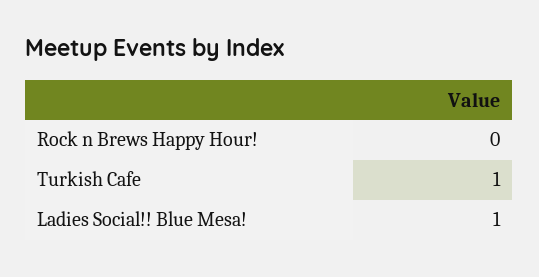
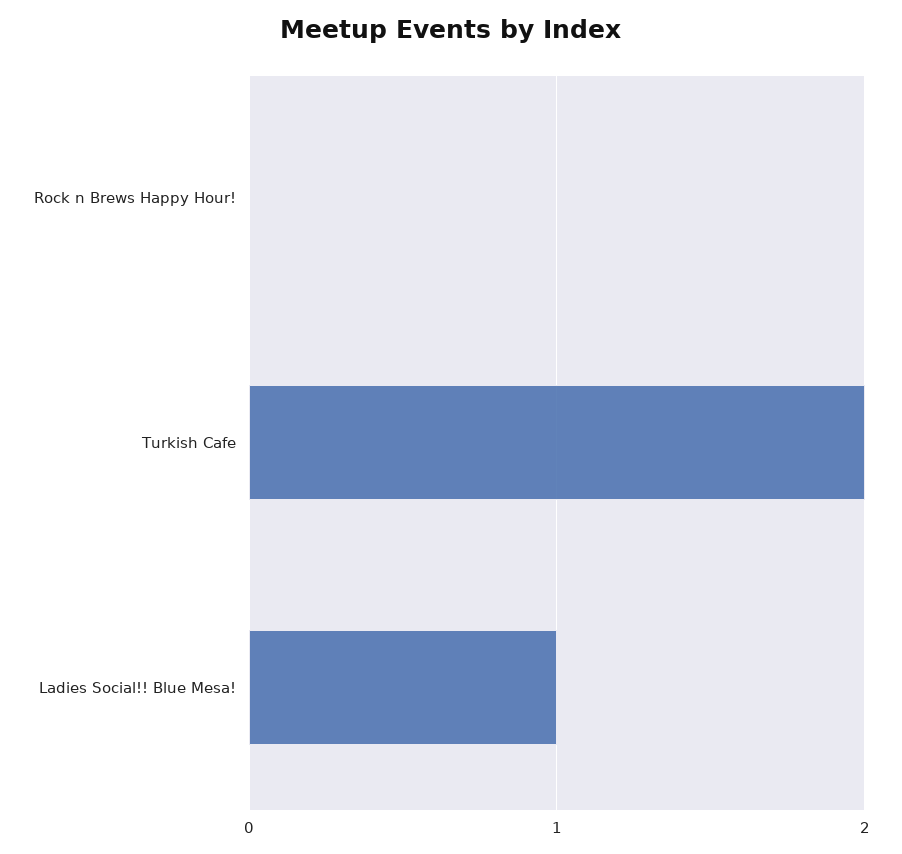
  {
    "Rock n Brews Happy Hour!": 0,
-   "Turkish Cafe": 1,
+   "Turkish Cafe": 2,
    "Ladies Social!! Blue Mesa!": 1
  }

